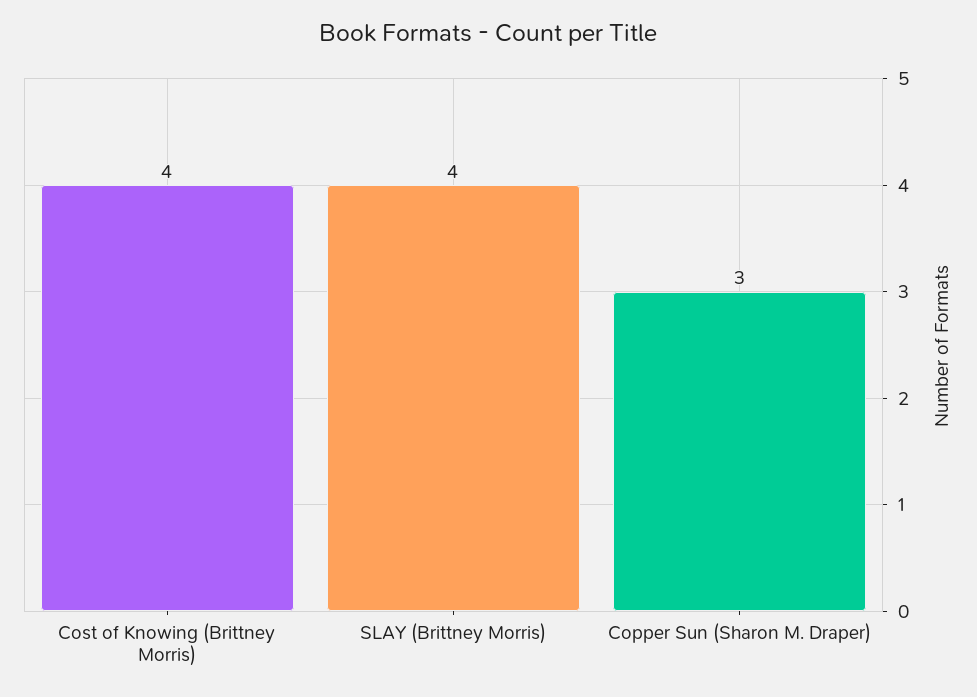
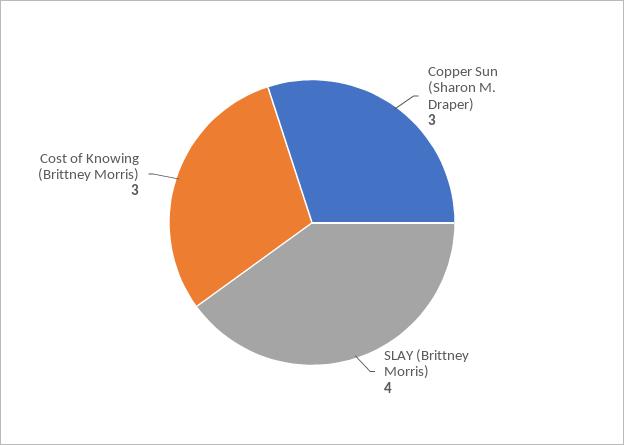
  {
-   "Cost of Knowing (Brittney Morris)": 4,
+   "Cost of Knowing (Brittney Morris)": 3,
    "SLAY (Brittney Morris)": 4,
    "Copper Sun (Sharon M. Draper)": 3
  }

